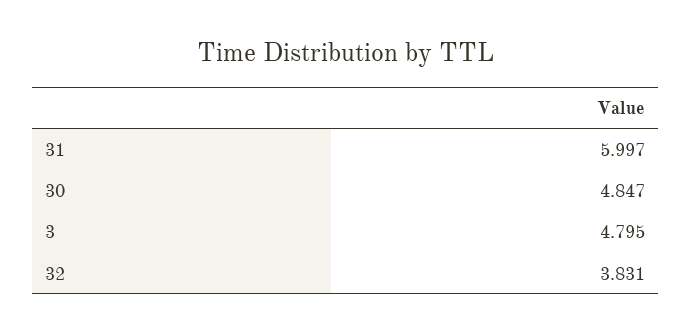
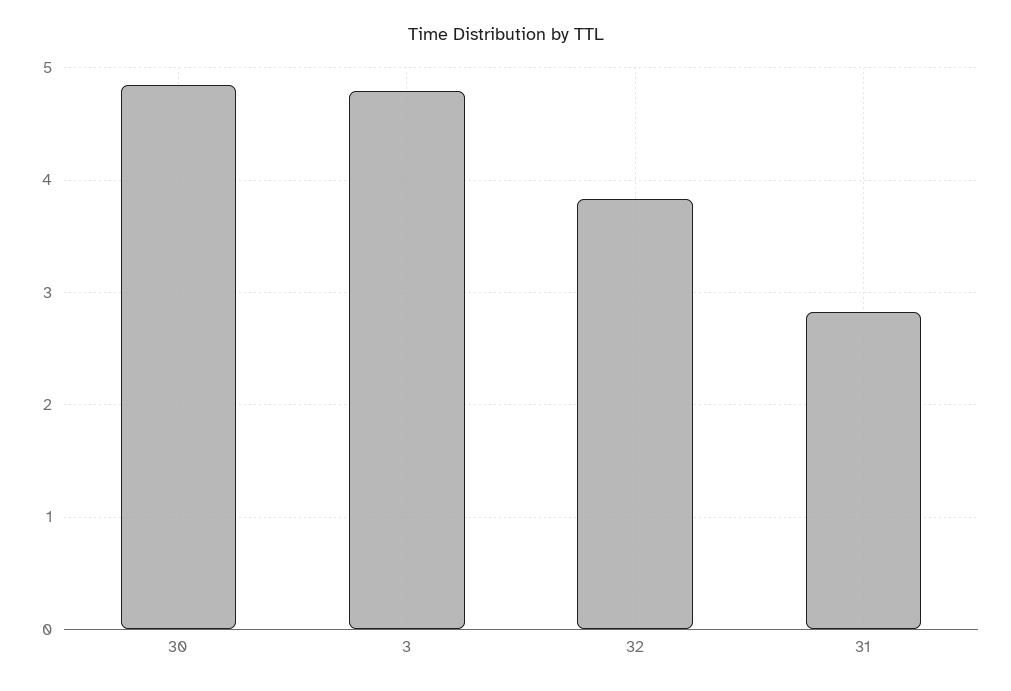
  {
-   "31": 5.997,
+   "31": 2.8,
    "30": 4.847,
    "3": 4.795,
    "32": 3.831
  }

